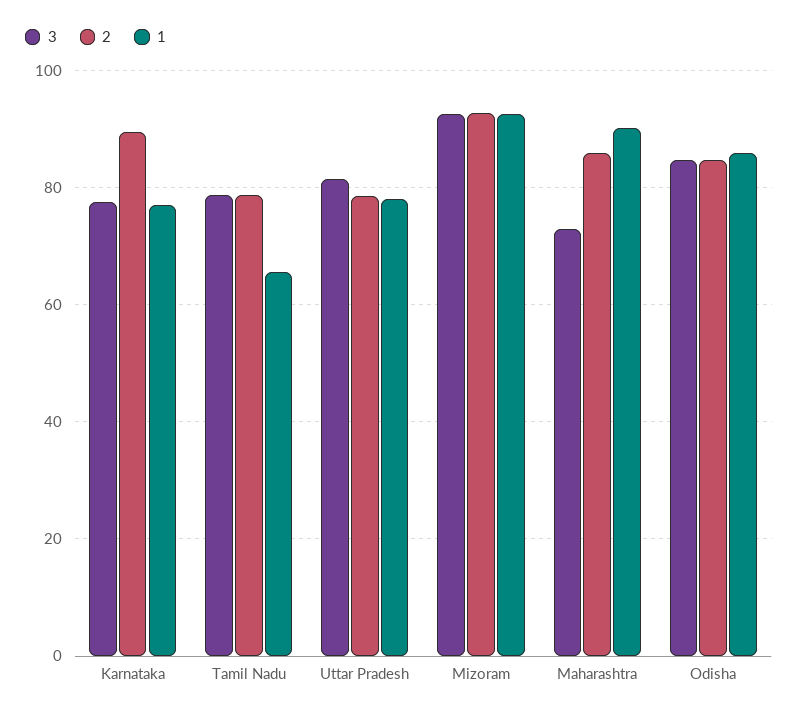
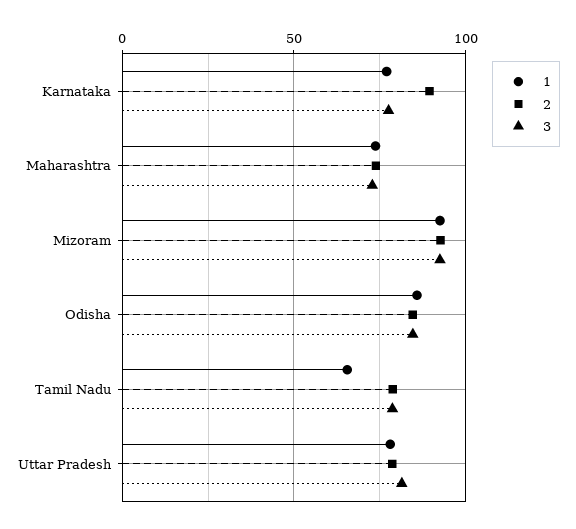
  {
    "3": {
      "Karnataka": 78,
      "Tamil Nadu": 78,
      "Uttar Pradesh": 82,
      "Mizoram": 92,
      "Maharashtra": 72,
      "Odisha": 84
    },
    "2": {
      "Karnataka": 90,
      "Tamil Nadu": 78,
      "Uttar Pradesh": 78,
      "Mizoram": 92,
-     "Maharashtra": 86,
+     "Maharashtra": 75,
      "Odisha": 84
    },
    "1": {
      "Karnataka": 78,
      "Tamil Nadu": 66,
      "Uttar Pradesh": 78,
      "Mizoram": 92,
-     "Maharashtra": 90,
+     "Maharashtra": 75,
      "Odisha": 86
    }
  }

